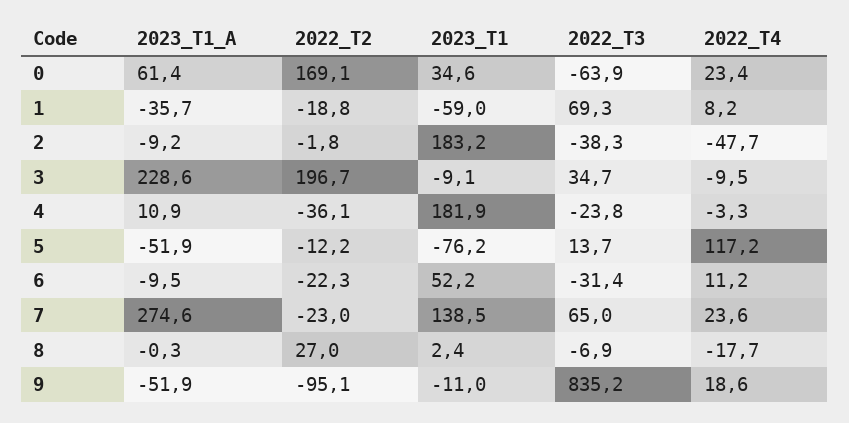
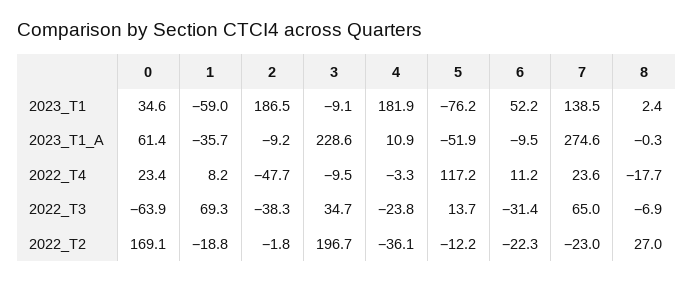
  {
    "2023_T1_A": {
      "0": 61.4,
      "1": -35.7,
      "2": -9.2,
      "3": 228.6,
      "4": 10.9,
      "5": -51.9,
      "6": -9.5,
      "7": 274.6,
-     "8": -0.3,
+     "8": -0.3
-     "9": -51.9
    },
    "2022_T2": {
      "0": 169.1,
      "1": -18.8,
      "2": -1.8,
      "3": 196.7,
      "4": -36.1,
      "5": -12.2,
      "6": -22.3,
      "7": -23,
-     "8": 27,
+     "8": 27
-     "9": -95.1
    },
    "2023_T1": {
      "0": 34.6,
      "1": -59,
-     "2": 183.2,
+     "2": 186.5,
      "3": -9.1,
      "4": 181.9,
      "5": -76.2,
      "6": 52.2,
      "7": 138.5,
-     "8": 2.4,
+     "8": 2.4
-     "9": -11
    },
    "2022_T3": {
      "0": -63.9,
      "1": 69.3,
      "2": -38.3,
      "3": 34.7,
      "4": -23.8,
      "5": 13.7,
      "6": -31.4,
      "7": 65,
-     "8": -6.9,
+     "8": -6.9
-     "9": 835.2
    },
    "2022_T4": {
      "0": 23.4,
      "1": 8.2,
      "2": -47.7,
      "3": -9.5,
      "4": -3.3,
      "5": 117.2,
      "6": 11.2,
      "7": 23.6,
-     "8": -17.7,
+     "8": -17.7
-     "9": 18.6
    }
  }

